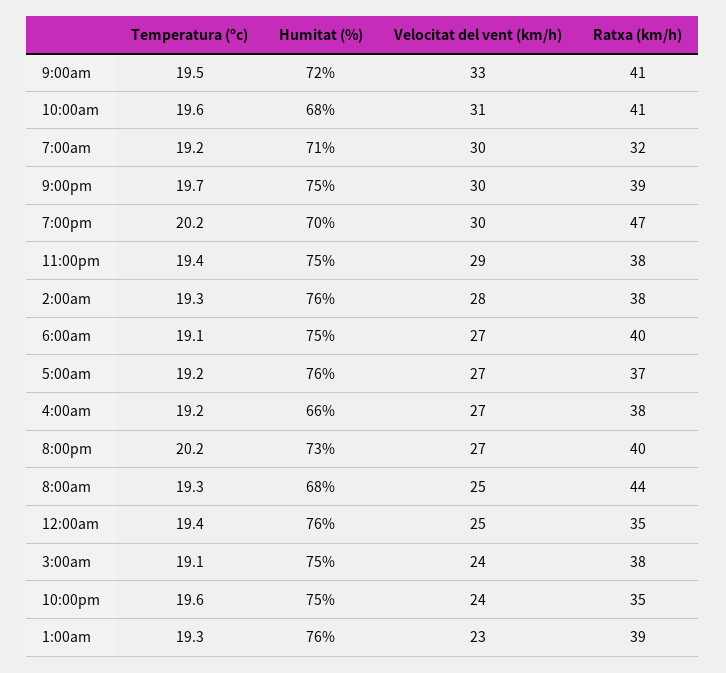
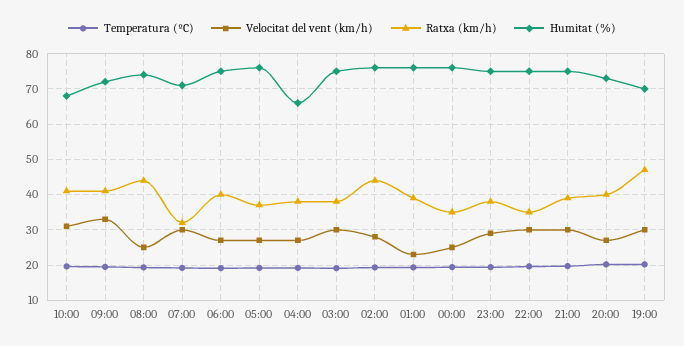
  {
    "Temperatura (ºc)": {
      "9:00am": 19.5,
      "10:00am": 19.6,
      "7:00am": 19.2,
      "9:00pm": 19.7,
      "7:00pm": 20.2,
      "11:00pm": 19.4,
      "2:00am": 19.3,
      "6:00am": 19.1,
      "5:00am": 19.2,
      "4:00am": 19.2,
      "8:00pm": 20.2,
      "8:00am": 19.3,
      "12:00am": 19.4,
      "3:00am": 19.1,
      "10:00pm": 19.6,
      "1:00am": 19.3
    },
    "Humitat (%)": {
      "9:00am": 72,
      "10:00am": 68,
      "7:00am": 71,
      "9:00pm": 75,
      "7:00pm": 70,
      "11:00pm": 75,
      "2:00am": 76,
      "6:00am": 75,
      "5:00am": 76,
      "4:00am": 66,
      "8:00pm": 73,
-     "8:00am": 68,
+     "8:00am": 74,
      "12:00am": 76,
      "3:00am": 75,
      "10:00pm": 75,
      "1:00am": 76
    },
    "Velocitat del vent (km/h)": {
      "9:00am": 33,
      "10:00am": 31,
      "7:00am": 30,
      "9:00pm": 30,
      "7:00pm": 30,
      "11:00pm": 29,
      "2:00am": 28,
      "6:00am": 27,
      "5:00am": 27,
      "4:00am": 27,
      "8:00pm": 27,
      "8:00am": 25,
      "12:00am": 25,
-     "3:00am": 24,
+     "3:00am": 30,
-     "10:00pm": 24,
+     "10:00pm": 30,
      "1:00am": 23
    },
    "Ratxa (km/h)": {
      "9:00am": 41,
      "10:00am": 41,
      "7:00am": 32,
      "9:00pm": 39,
      "7:00pm": 47,
      "11:00pm": 38,
-     "2:00am": 38,
+     "2:00am": 44,
      "6:00am": 40,
      "5:00am": 37,
      "4:00am": 38,
      "8:00pm": 40,
      "8:00am": 44,
      "12:00am": 35,
      "3:00am": 38,
      "10:00pm": 35,
      "1:00am": 39
    }
  }

